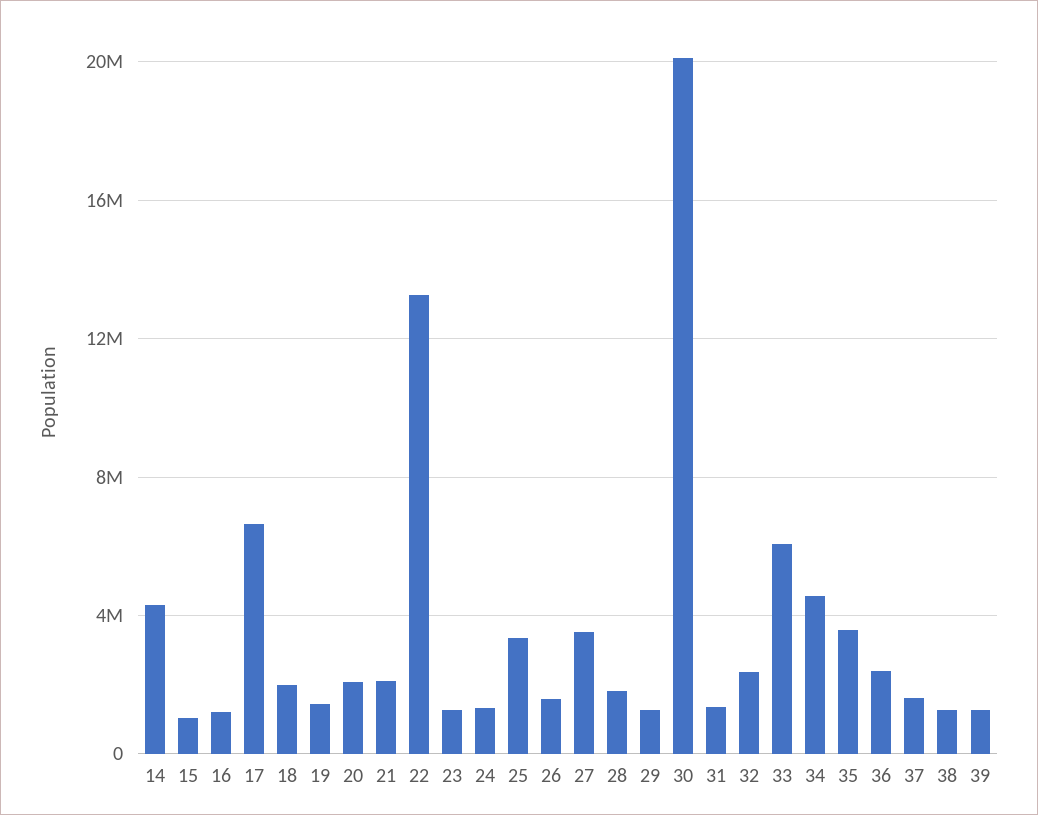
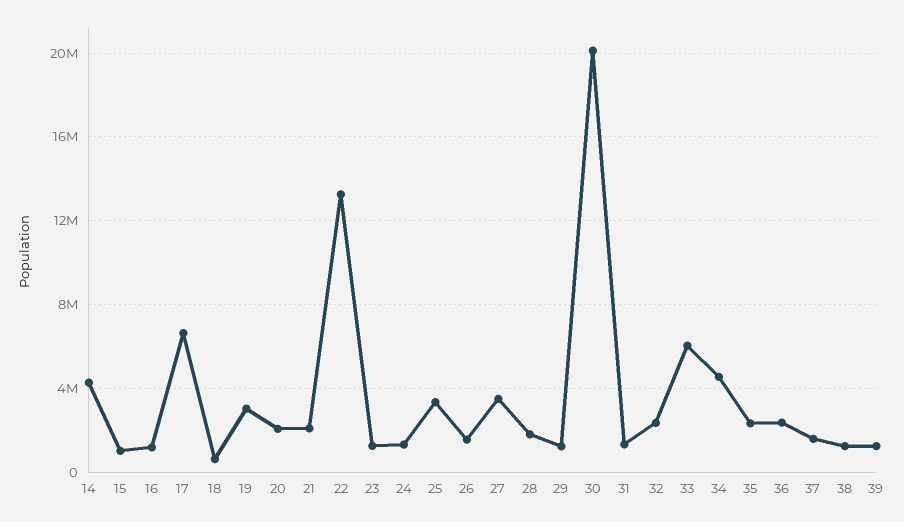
  {
    "14": 4500000,
    "15": 1000000,
    "16": 1000000,
    "17": 6500000,
-   "18": 2000000,
+   "18": 500000,
-   "19": 1500000,
+   "19": 3000000,
    "20": 2000000,
    "21": 2000000,
    "22": 13500000,
    "23": 1500000,
    "24": 1500000,
    "25": 3500000,
    "26": 1500000,
    "27": 3500000,
    "28": 2000000,
    "29": 1500000,
    "30": 20000000,
    "31": 1500000,
    "32": 2500000,
    "33": 6000000,
    "34": 4500000,
-   "35": 3500000,
+   "35": 2500000,
    "36": 2500000,
    "37": 1500000,
    "38": 1500000,
    "39": 1500000
  }

